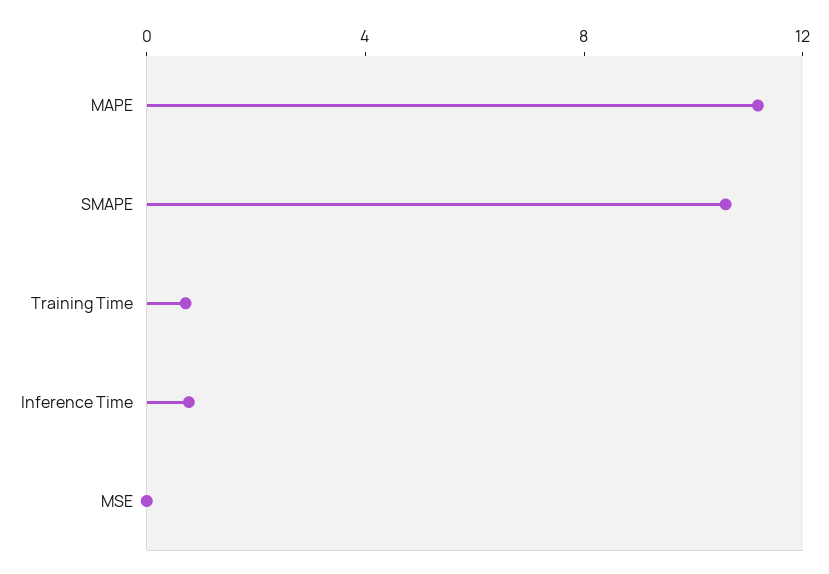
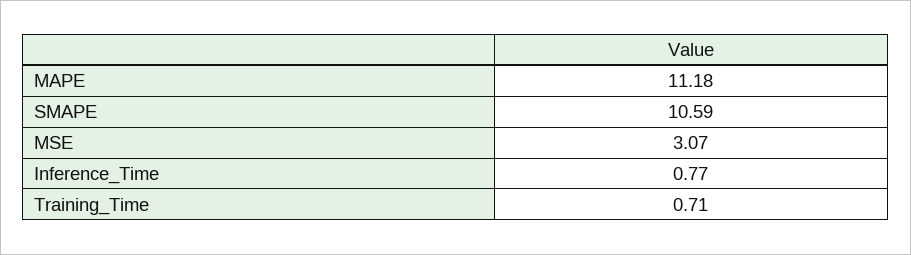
  {
    "MAPE": 11.18,
    "SMAPE": 10.59,
    "Training Time": 0.71,
    "Inference Time": 0.77,
-   "MSE": 0
+   "MSE": 3.07
  }

